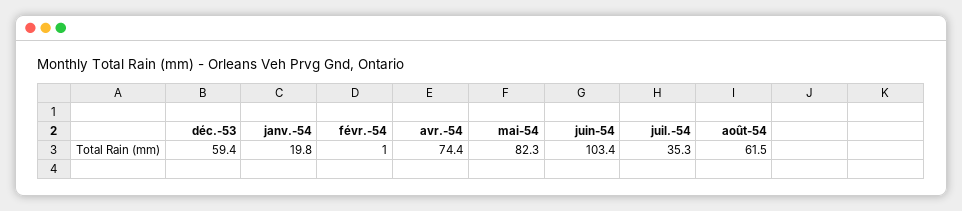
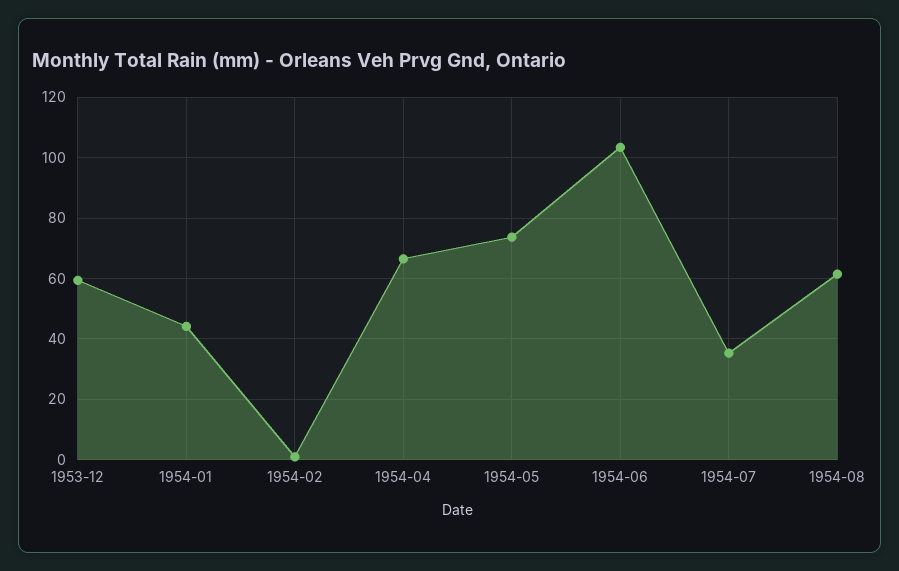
  {
    "déc.-53": 59.4,
-   "janv.-54": 19.8,
+   "janv.-54": 44,
    "févr.-54": 1,
-   "avr.-54": 74.4,
+   "avr.-54": 66,
-   "mai-54": 82.3,
+   "mai-54": 74,
    "juin-54": 103.4,
    "juil.-54": 35.3,
    "août-54": 61.5
  }

